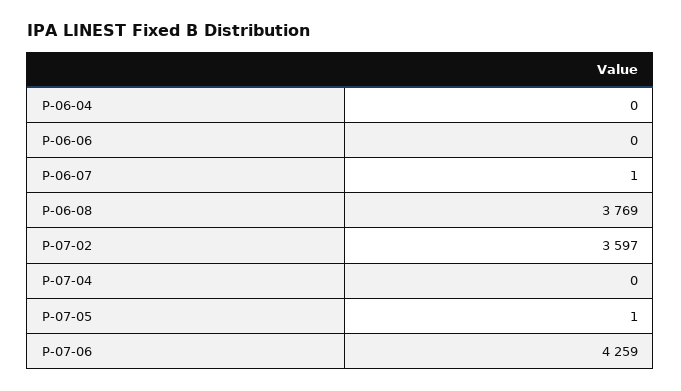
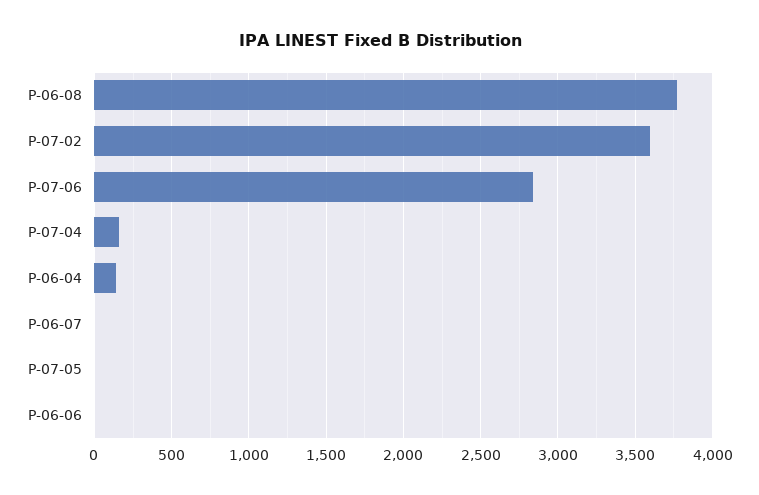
  {
-   "P-06-04": 0,
+   "P-06-04": 150,
    "P-06-06": 0,
    "P-06-07": 1,
    "P-06-08": 3769,
    "P-07-02": 3597,
-   "P-07-04": 0,
+   "P-07-04": 150,
    "P-07-05": 1,
-   "P-07-06": 4259
+   "P-07-06": 2850
  }

